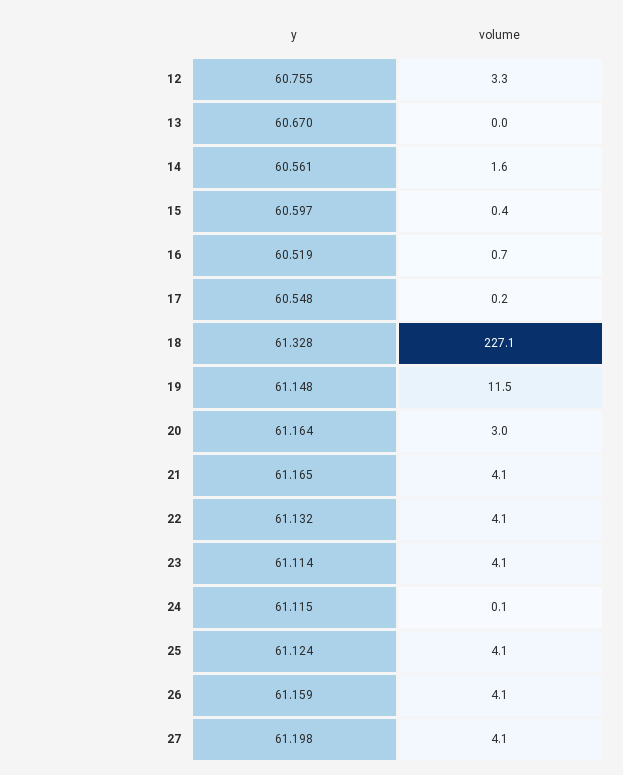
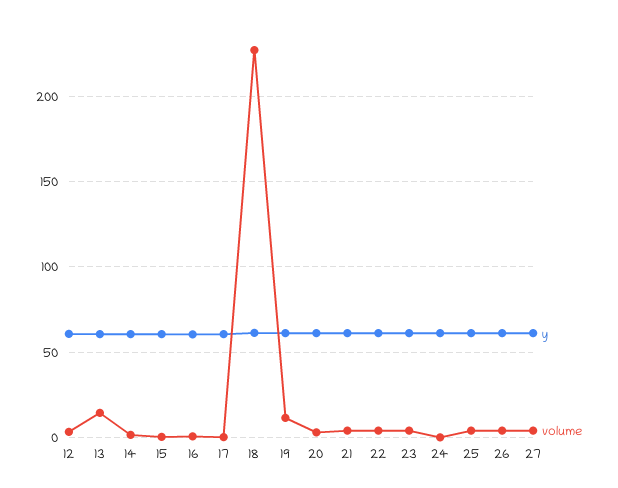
  {
    "y": {
      "12": 60.755,
      "13": 60.67,
      "14": 60.561,
      "15": 60.597,
      "16": 60.519,
      "17": 60.548,
      "18": 61.328,
      "19": 61.148,
      "20": 61.164,
      "21": 61.165,
      "22": 61.132,
      "23": 61.114,
      "24": 61.115,
      "25": 61.124,
      "26": 61.159,
      "27": 61.198
    },
    "volume": {
      "12": 3.3,
-     "13": 0,
+     "13": 15,
      "14": 1.6,
      "15": 0.4,
      "16": 0.7,
      "17": 0.2,
      "18": 227.1,
      "19": 11.5,
      "20": 3,
      "21": 4.1,
      "22": 4.1,
      "23": 4.1,
      "24": 0.1,
      "25": 4.1,
      "26": 4.1,
      "27": 4.1
    }
  }

